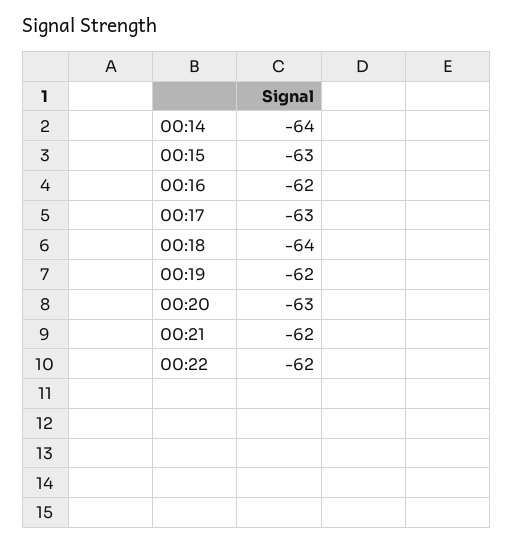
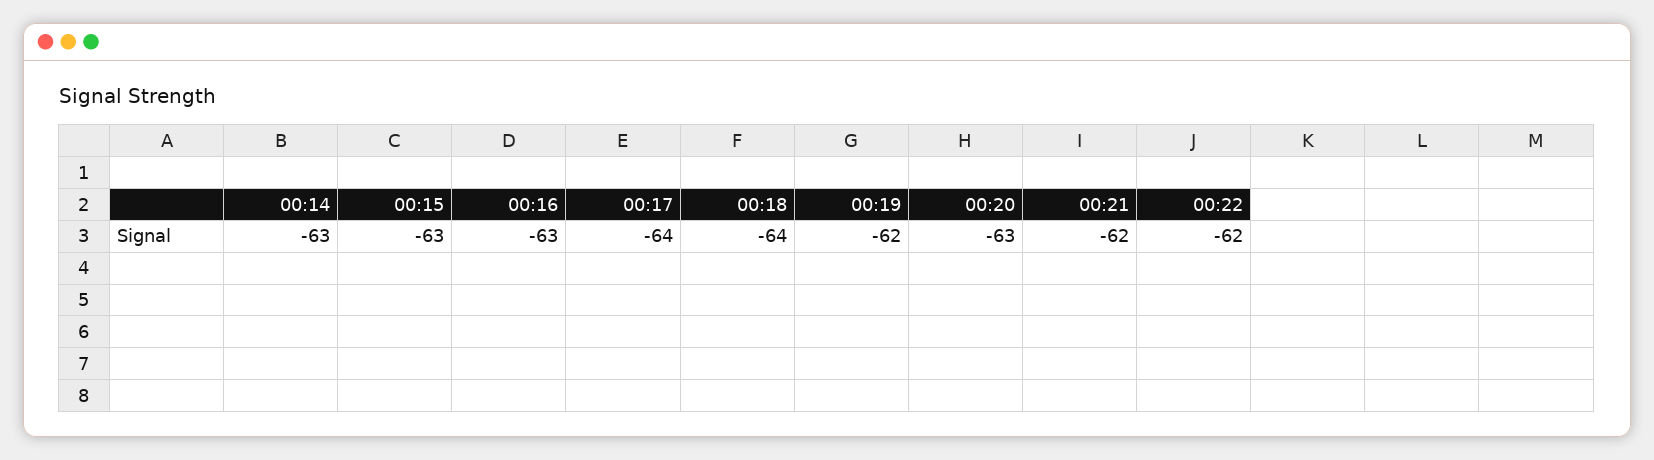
  {
-   "00:14": -64,
+   "00:14": -63,
    "00:15": -63,
-   "00:16": -62,
+   "00:16": -63,
-   "00:17": -63,
+   "00:17": -64,
    "00:18": -64,
    "00:19": -62,
    "00:20": -63,
    "00:21": -62,
    "00:22": -62
  }

